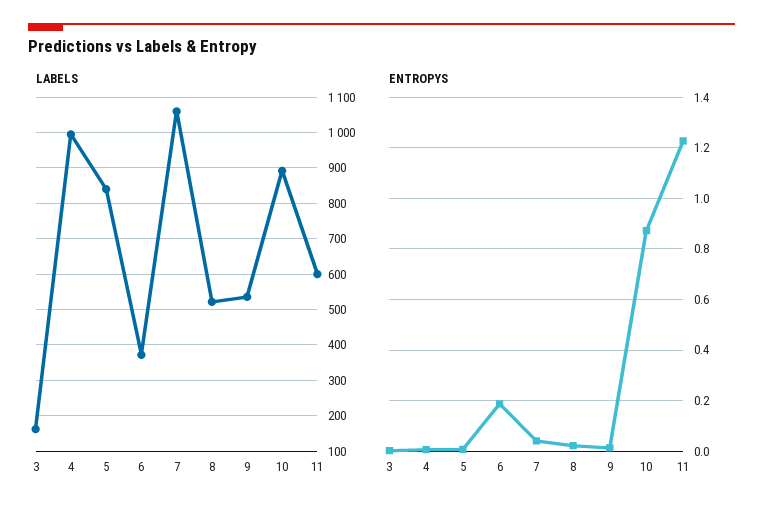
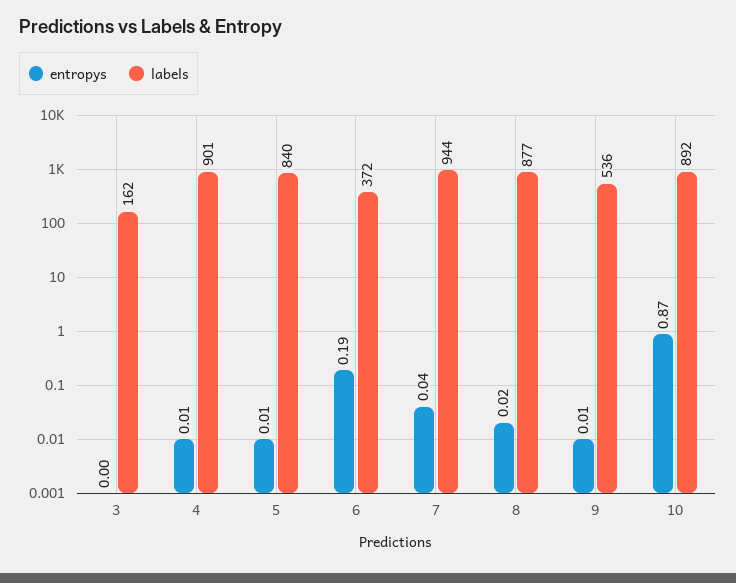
  {
    "LABELS": {
      "3": 162,
-     "4": 1000,
+     "4": 901,
      "5": 840,
      "6": 372,
-     "7": 1060,
+     "7": 944,
-     "8": 520,
+     "8": 877,
      "9": 536,
-     "10": 892,
+     "10": 892
-     "11": 600
    },
    "ENTROPYS": {
      "3": 0,
      "4": 0.01,
      "5": 0.01,
      "6": 0.19,
      "7": 0.04,
      "8": 0.02,
      "9": 0.01,
-     "10": 0.87,
+     "10": 0.87
-     "11": 1.225
    }
  }

